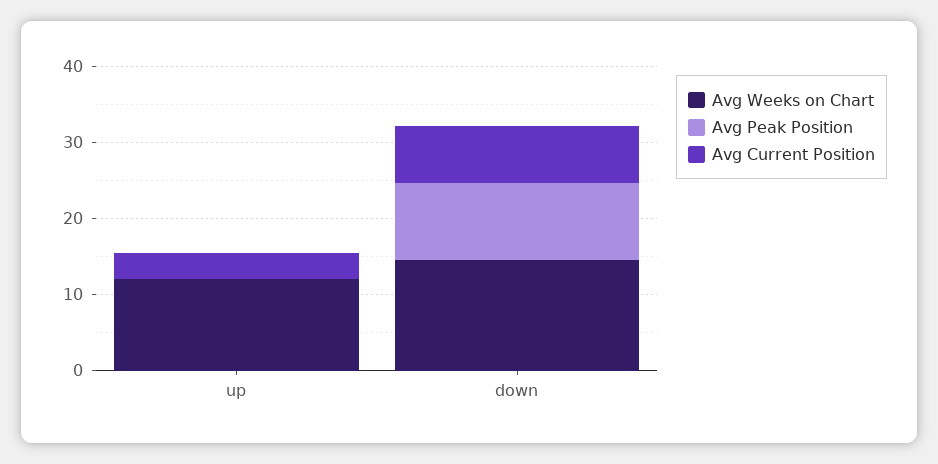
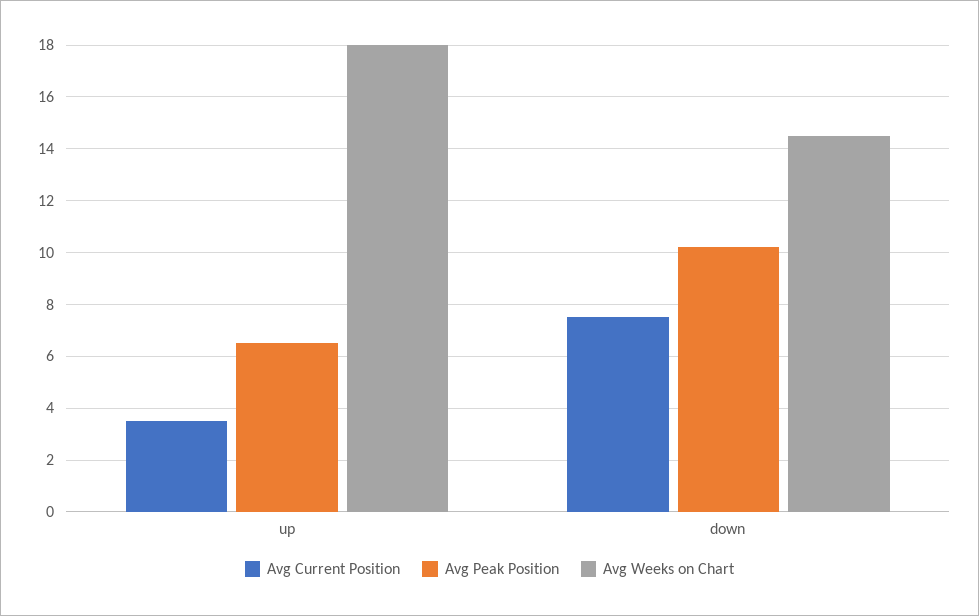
  {
    "Avg Weeks on Chart": {
-     "up": 12,
+     "up": 18,
      "down": 14.5
    },
    "Avg Peak Position": {
-     "up": 0,
+     "up": 6.5,
      "down": 10
    },
    "Avg Current Position": {
      "up": 3.5,
      "down": 7.5
    }
  }

